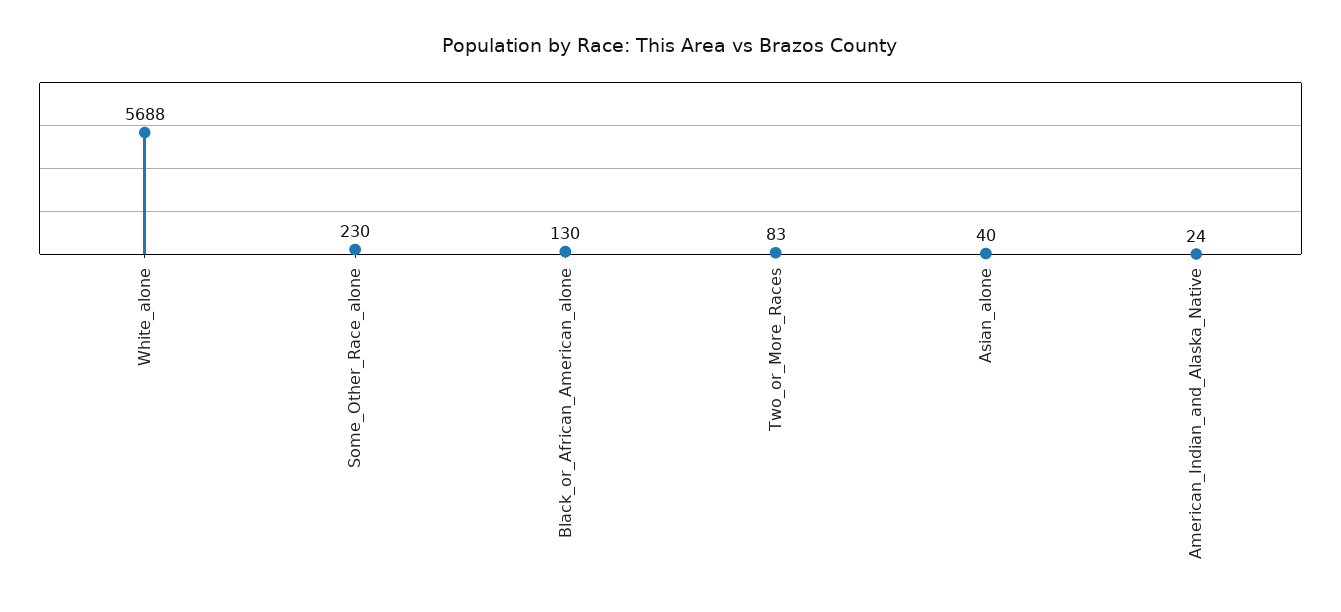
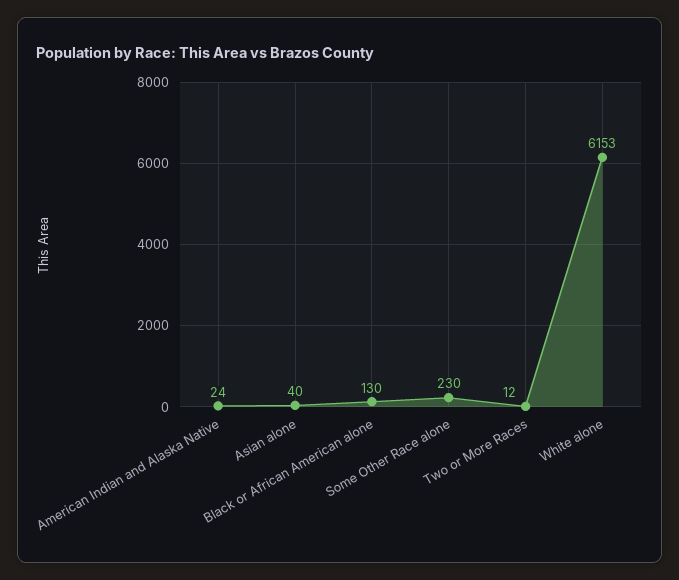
  {
-   "White_alone": 5688,
+   "White_alone": 6153,
    "Some_Other_Race_alone": 230,
    "Black_or_African_American_alone": 130,
-   "Two_or_More_Races": 83,
+   "Two_or_More_Races": 12,
    "Asian_alone": 40,
    "American_Indian_and_Alaska_Native": 24
  }

